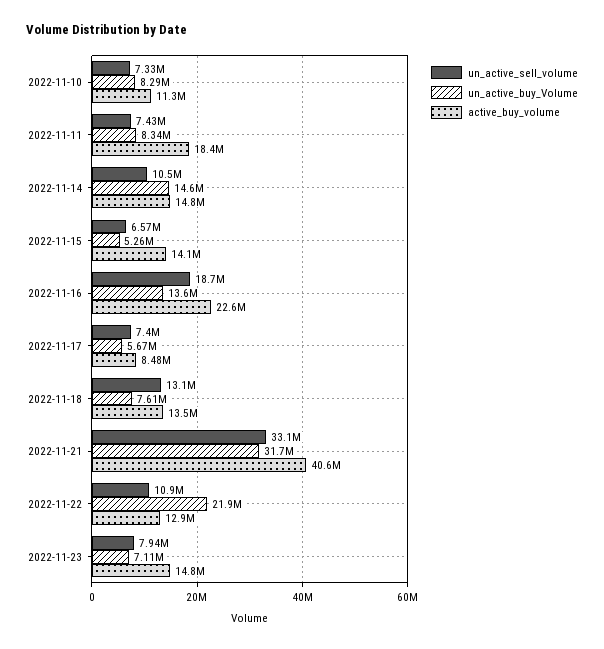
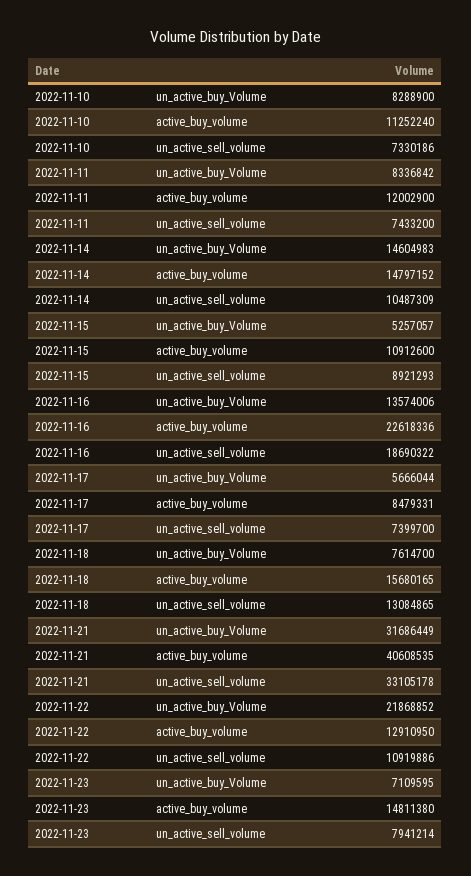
  {
    "un_active_sell_volume": {
      "2022-11-10": 7330186,
      "2022-11-11": 7433200,
      "2022-11-14": 10487309,
-     "2022-11-15": 6570000,
+     "2022-11-15": 8921293,
      "2022-11-16": 18690322,
      "2022-11-17": 7399700,
      "2022-11-18": 13084865,
      "2022-11-21": 33105178,
      "2022-11-22": 10919886,
      "2022-11-23": 7941214
    },
    "un_active_buy_Volume": {
      "2022-11-10": 8288900,
      "2022-11-11": 8336842,
      "2022-11-14": 14604983,
      "2022-11-15": 5257057,
      "2022-11-16": 13574006,
      "2022-11-17": 5666044,
      "2022-11-18": 7614700,
      "2022-11-21": 31686449,
      "2022-11-22": 21868852,
      "2022-11-23": 7109595
    },
    "active_buy_volume": {
      "2022-11-10": 11252240,
-     "2022-11-11": 18400000,
+     "2022-11-11": 12002900,
      "2022-11-14": 14797152,
-     "2022-11-15": 14100000,
+     "2022-11-15": 10912600,
      "2022-11-16": 22618336,
      "2022-11-17": 8479331,
-     "2022-11-18": 13500000,
+     "2022-11-18": 15680165,
      "2022-11-21": 40608535,
      "2022-11-22": 12910950,
      "2022-11-23": 14811380
    }
  }

